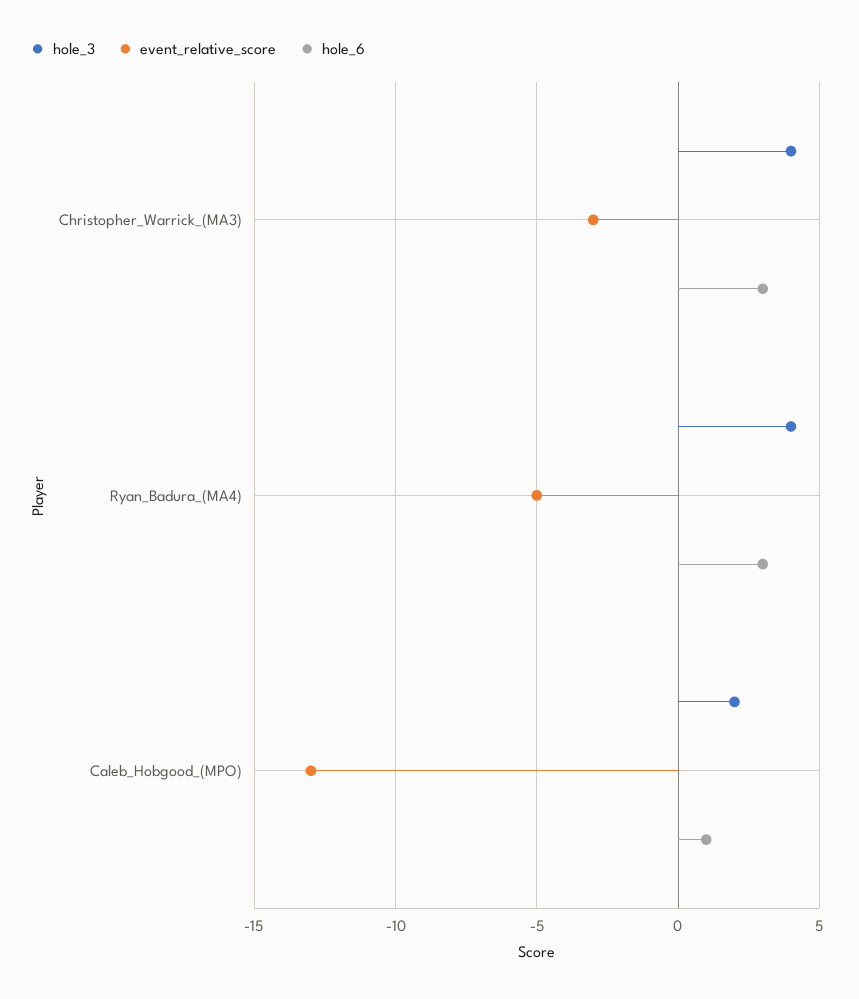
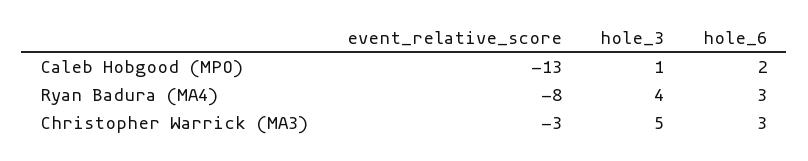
  {
    "hole_3": {
-     "Christopher_Warrick_(MA3)": 4,
+     "Christopher_Warrick_(MA3)": 5,
      "Ryan_Badura_(MA4)": 4,
-     "Caleb_Hobgood_(MPO)": 2
+     "Caleb_Hobgood_(MPO)": 1
    },
    "event_relative_score": {
      "Christopher_Warrick_(MA3)": -3,
-     "Ryan_Badura_(MA4)": -5,
+     "Ryan_Badura_(MA4)": -8,
      "Caleb_Hobgood_(MPO)": -13
    },
    "hole_6": {
      "Christopher_Warrick_(MA3)": 3,
      "Ryan_Badura_(MA4)": 3,
-     "Caleb_Hobgood_(MPO)": 1
+     "Caleb_Hobgood_(MPO)": 2
    }
  }

